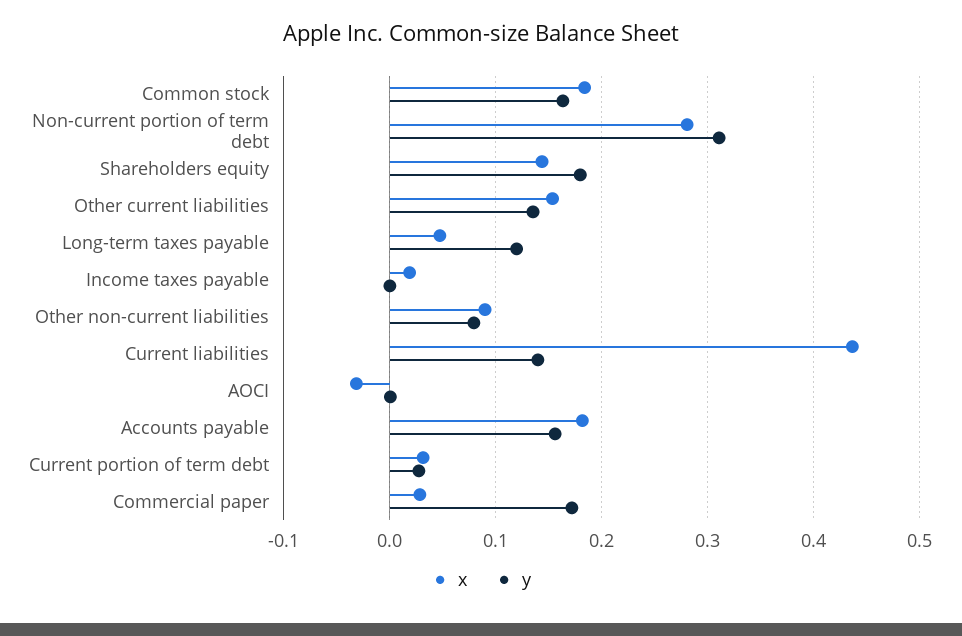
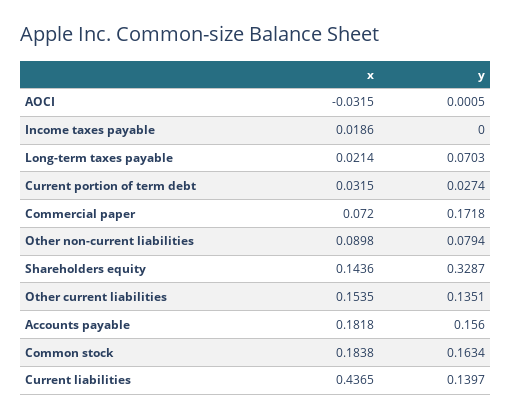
  {
    "x": {
      "Common stock": 0.1838,
-     "Non-current portion of term debt": 0.28,
      "Shareholders equity": 0.1436,
      "Other current liabilities": 0.1535,
-     "Long-term taxes payable": 0.05,
+     "Long-term taxes payable": 0.0214,
      "Income taxes payable": 0.0186,
      "Other non-current liabilities": 0.0898,
      "Current liabilities": 0.4365,
      "AOCI": -0.0315,
      "Accounts payable": 0.1818,
      "Current portion of term debt": 0.0315,
-     "Commercial paper": 0.03
+     "Commercial paper": 0.072
    },
    "y": {
      "Common stock": 0.1634,
-     "Non-current portion of term debt": 0.31,
-     "Shareholders equity": 0.18,
+     "Shareholders equity": 0.3287,
      "Other current liabilities": 0.1351,
-     "Long-term taxes payable": 0.12,
+     "Long-term taxes payable": 0.0703,
      "Income taxes payable": 0,
      "Other non-current liabilities": 0.0794,
      "Current liabilities": 0.1397,
      "AOCI": 0.0005,
      "Accounts payable": 0.156,
      "Current portion of term debt": 0.0274,
      "Commercial paper": 0.1718
    }
  }

